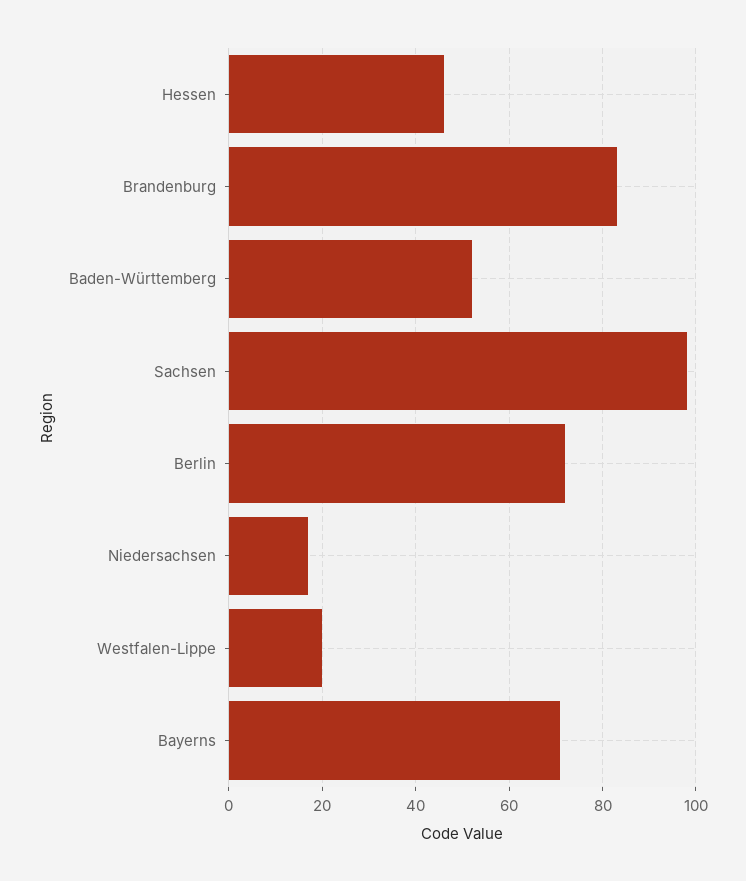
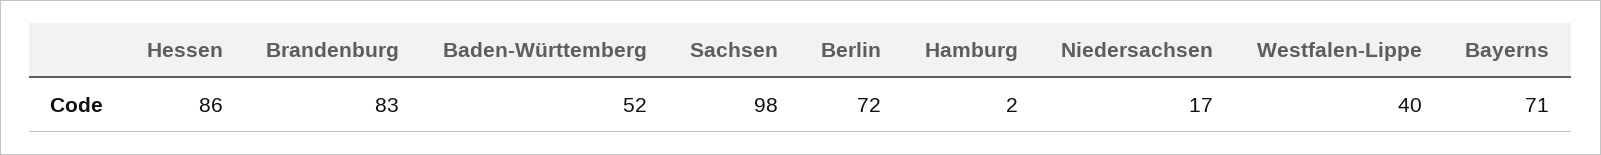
  {
-   "Hessen": 45,
+   "Hessen": 86,
    "Brandenburg": 83,
    "Baden-Württemberg": 52,
    "Sachsen": 98,
    "Berlin": 72,
    "Niedersachsen": 17,
-   "Westfalen-Lippe": 20,
+   "Westfalen-Lippe": 40,
-   "Bayerns": 71
+   "Bayerns": 71,
+   "Hamburg": 2
  }

